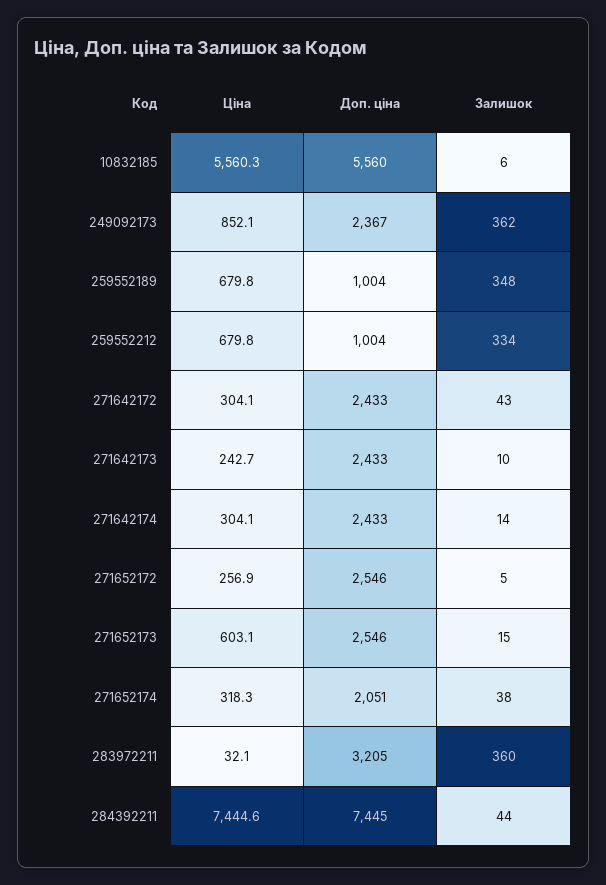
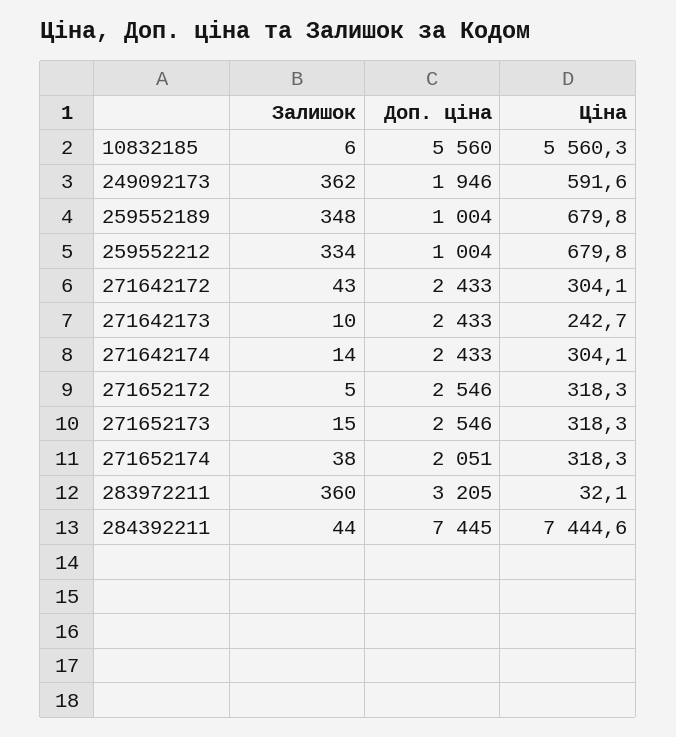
  {
    "Ціна": {
      "10832185": 5560.3,
-     "249092173": 852.1,
+     "249092173": 591.6,
      "259552189": 679.8,
      "259552212": 679.8,
      "271642172": 304.1,
      "271642173": 242.7,
      "271642174": 304.1,
-     "271652172": 256.9,
+     "271652172": 318.3,
-     "271652173": 603.1,
+     "271652173": 318.3,
      "271652174": 318.3,
      "283972211": 32.1,
      "284392211": 7444.6
    },
    "Доп. ціна": {
      "10832185": 5560,
-     "249092173": 2367,
+     "249092173": 1946,
      "259552189": 1004,
      "259552212": 1004,
      "271642172": 2433,
      "271642173": 2433,
      "271642174": 2433,
      "271652172": 2546,
      "271652173": 2546,
      "271652174": 2051,
      "283972211": 3205,
      "284392211": 7445
    },
    "Залишок": {
      "10832185": 6,
      "249092173": 362,
      "259552189": 348,
      "259552212": 334,
      "271642172": 43,
      "271642173": 10,
      "271642174": 14,
      "271652172": 5,
      "271652173": 15,
      "271652174": 38,
      "283972211": 360,
      "284392211": 44
    }
  }

